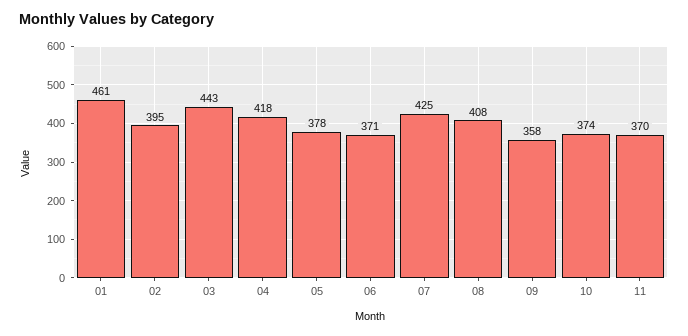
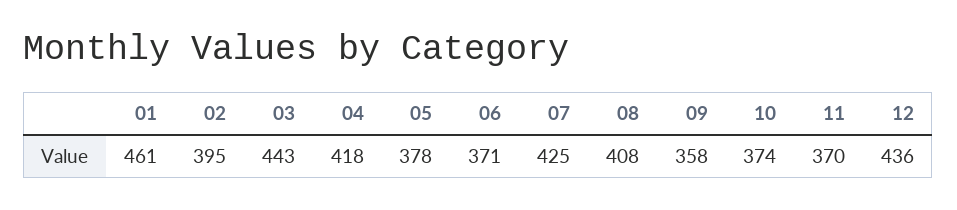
  {
    "01": 461,
    "02": 395,
    "03": 443,
    "04": 418,
    "05": 378,
    "06": 371,
    "07": 425,
    "08": 408,
    "09": 358,
    "10": 374,
-   "11": 370
+   "11": 370,
+   "12": 436
  }

